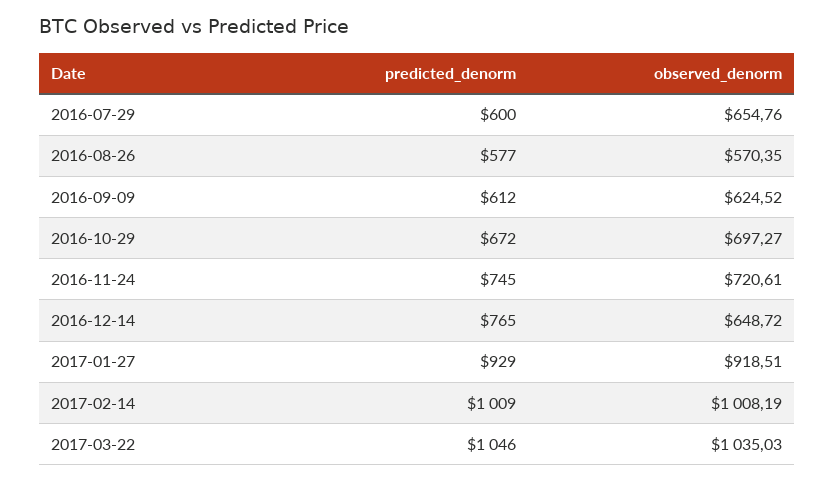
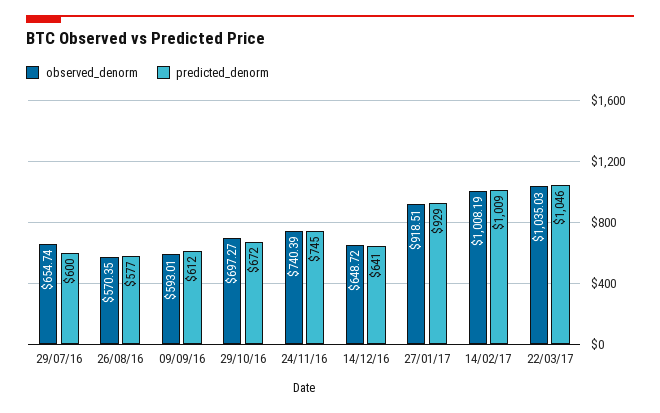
  {
    "predicted_denorm": {
      "2016-07-29": 600,
      "2016-08-26": 577,
      "2016-09-09": 612,
      "2016-10-29": 672,
      "2016-11-24": 745,
-     "2016-12-14": 765,
+     "2016-12-14": 641,
      "2017-01-27": 929,
      "2017-02-14": 1009,
      "2017-03-22": 1046
    },
    "observed_denorm": {
-     "2016-07-29": 654.76,
+     "2016-07-29": 654.74,
      "2016-08-26": 570.35,
-     "2016-09-09": 624.52,
+     "2016-09-09": 593.01,
      "2016-10-29": 697.27,
-     "2016-11-24": 720.61,
+     "2016-11-24": 740.39,
      "2016-12-14": 648.72,
      "2017-01-27": 918.51,
      "2017-02-14": 1008.19,
      "2017-03-22": 1035.03
    }
  }

